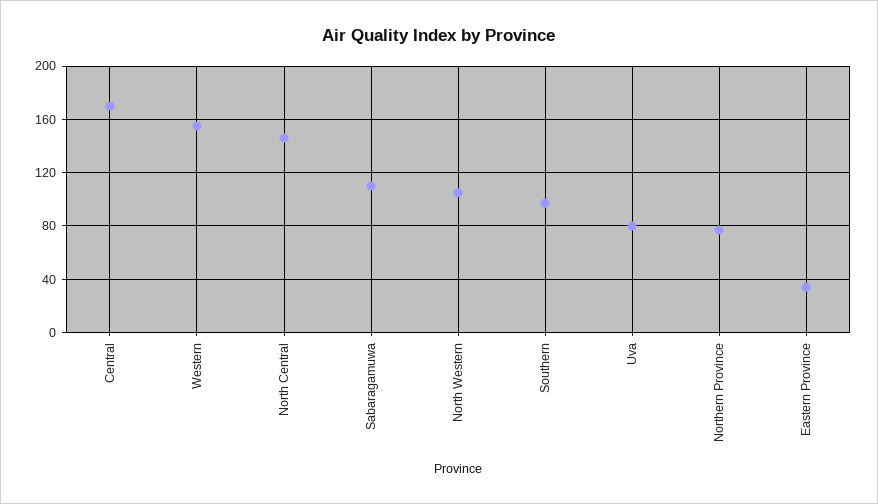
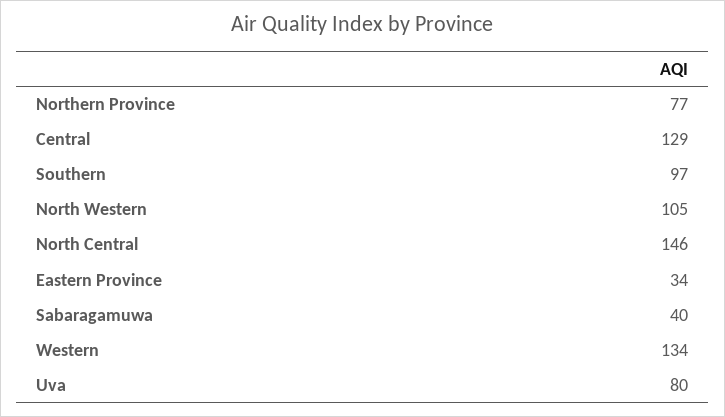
  {
-   "Central": 170,
+   "Central": 129,
-   "Western": 155,
+   "Western": 134,
    "North Central": 146,
-   "Sabaragamuwa": 110,
+   "Sabaragamuwa": 40,
    "North Western": 105,
    "Southern": 97,
    "Uva": 80,
    "Northern Province": 77,
    "Eastern Province": 34
  }

